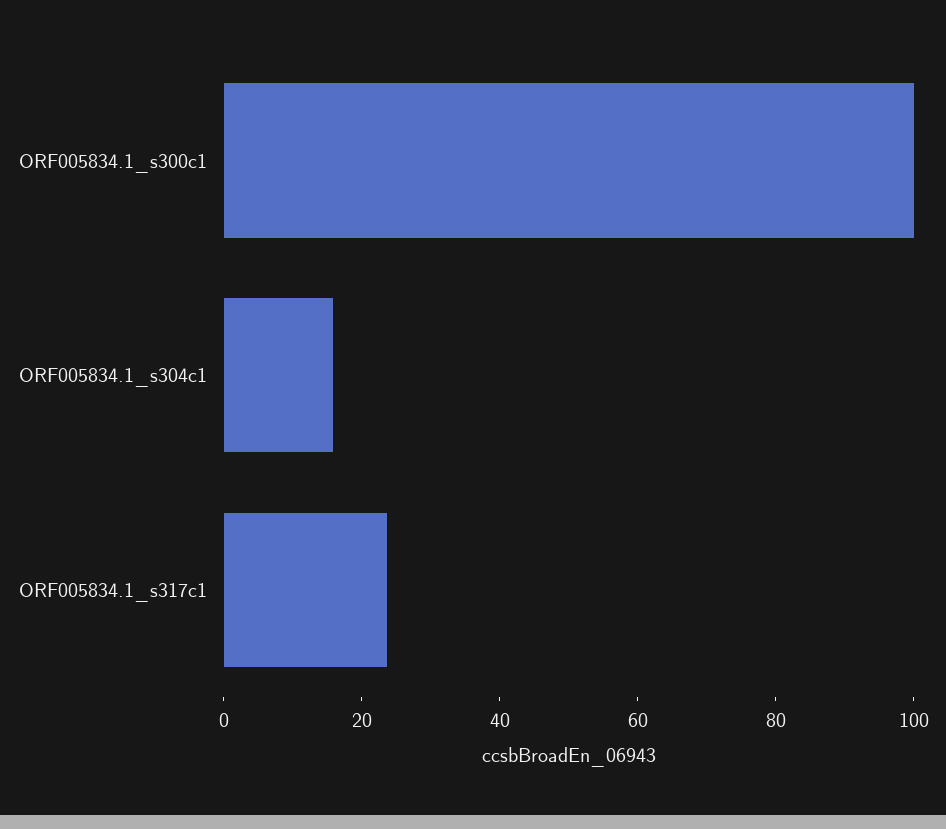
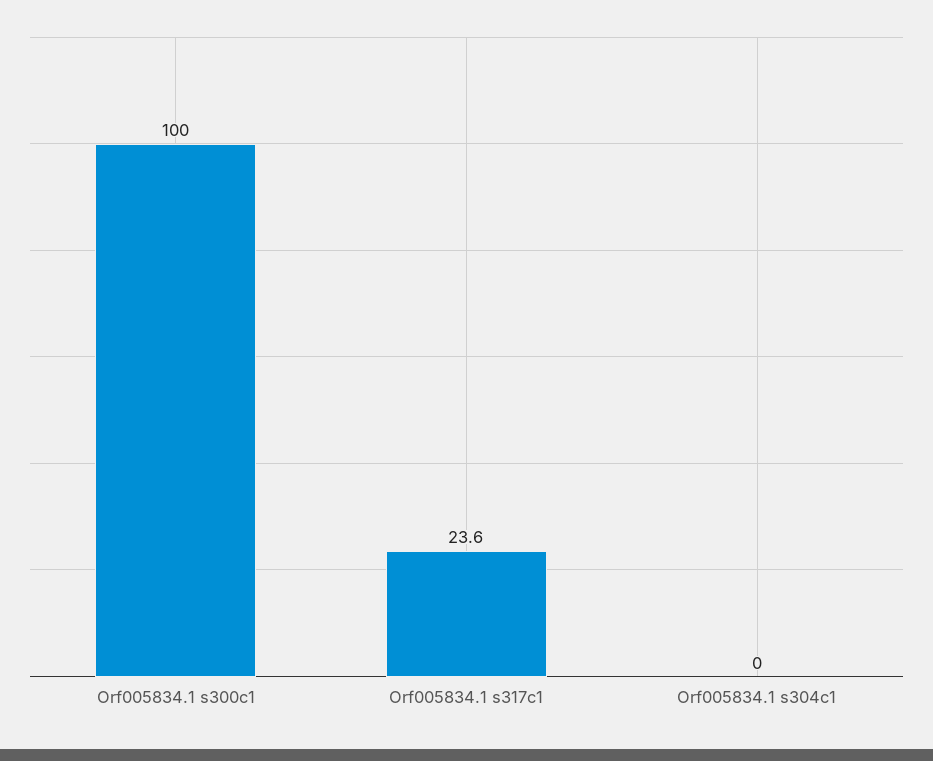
  {
    "ORF005834.1_s300c1": 100,
-   "ORF005834.1_s304c1": 15,
+   "ORF005834.1_s304c1": 0,
    "ORF005834.1_s317c1": 23.6
  }

